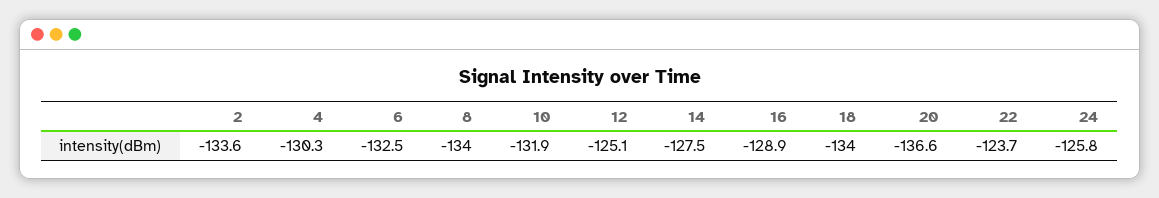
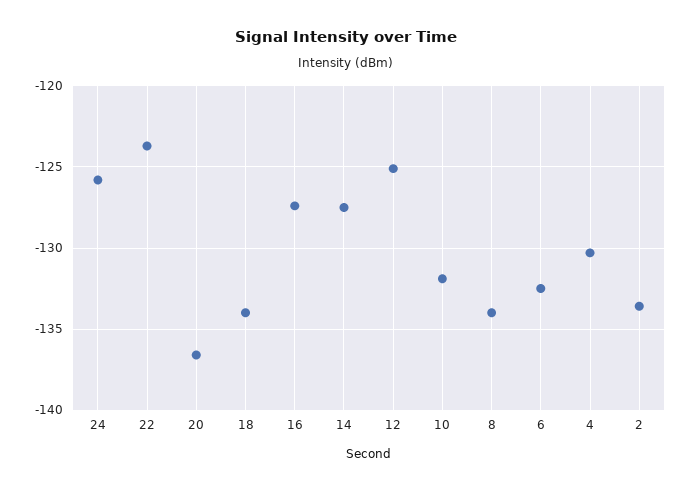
  {
    "2": -133.6,
    "4": -130.3,
    "6": -132.5,
    "8": -134,
    "10": -131.9,
    "12": -125.1,
    "14": -127.5,
-   "16": -128.9,
+   "16": -127.5,
    "18": -134,
    "20": -136.6,
    "22": -123.7,
    "24": -125.8
  }

